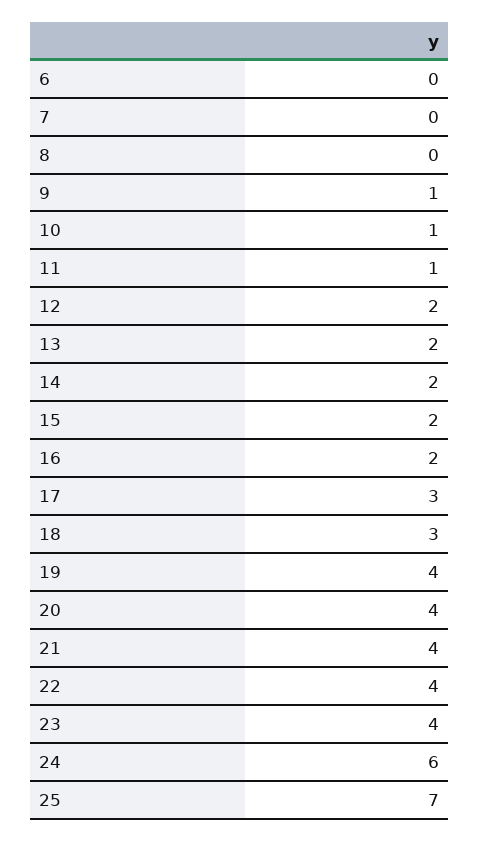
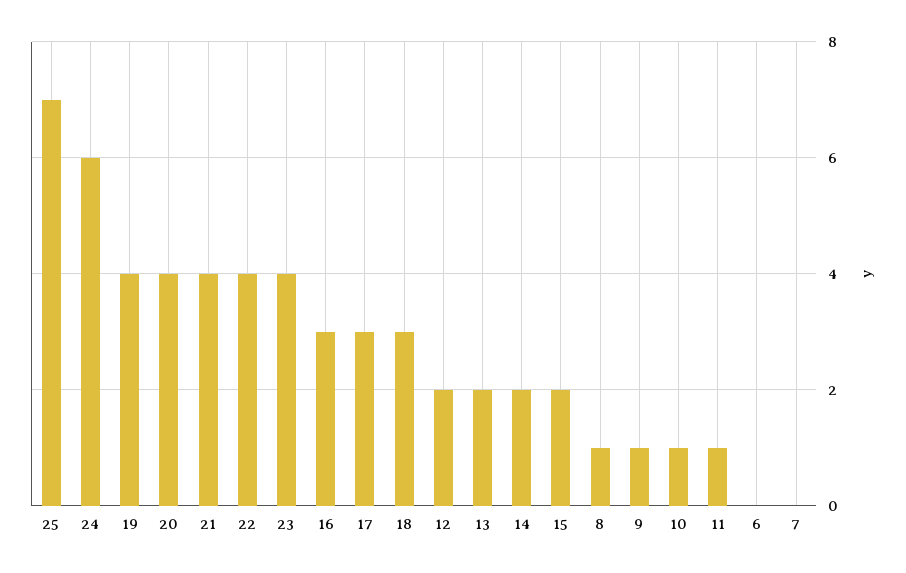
  {
    "6": 0,
    "7": 0,
-   "8": 0,
+   "8": 1,
    "9": 1,
    "10": 1,
    "11": 1,
    "12": 2,
    "13": 2,
    "14": 2,
    "15": 2,
-   "16": 2,
+   "16": 3,
    "17": 3,
    "18": 3,
    "19": 4,
    "20": 4,
    "21": 4,
    "22": 4,
    "23": 4,
    "24": 6,
    "25": 7
  }

